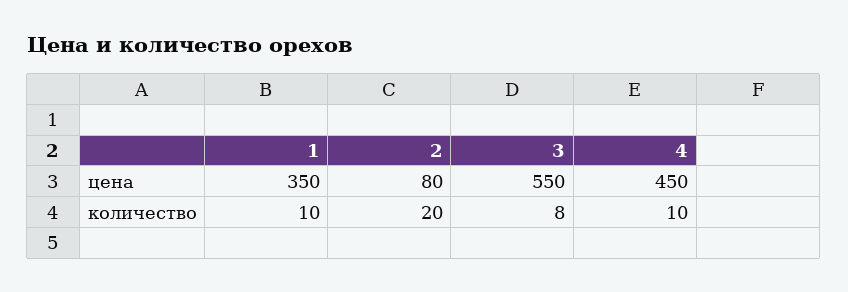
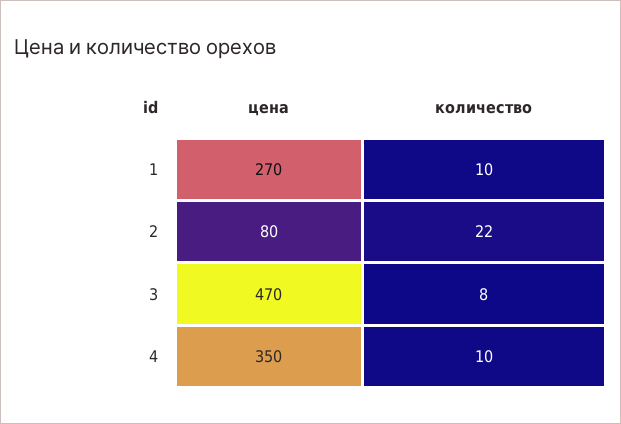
  {
    "1": {
-     "цена": 350,
+     "цена": 270,
      "количество": 10
    },
    "2": {
      "цена": 80,
-     "количество": 20
+     "количество": 22
    },
    "3": {
-     "цена": 550,
+     "цена": 470,
      "количество": 8
    },
    "4": {
-     "цена": 450,
+     "цена": 350,
      "количество": 10
    }
  }

